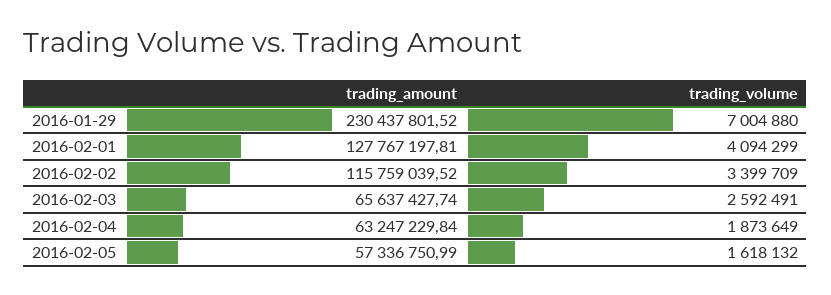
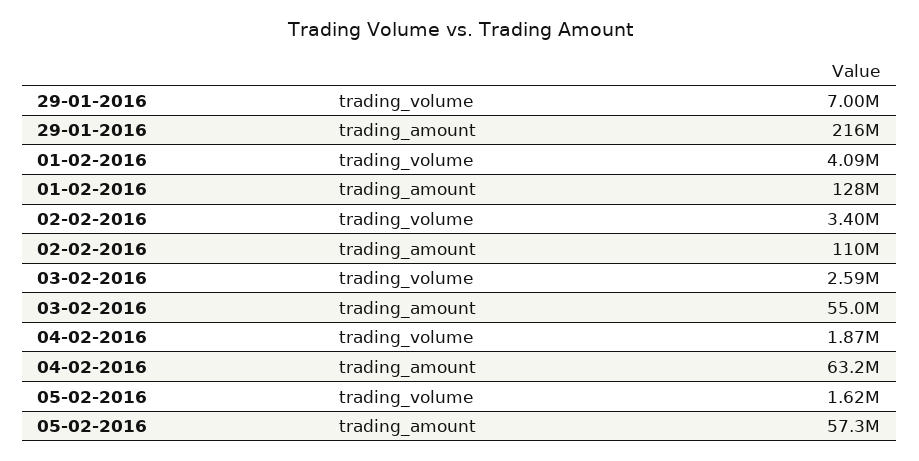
  {
    "trading_amount": {
-     "2016-01-29": 230437801.52,
+     "2016-01-29": 216000000,
      "2016-02-01": 127767197.81,
-     "2016-02-02": 115759039.52,
+     "2016-02-02": 110000000,
-     "2016-02-03": 65637427.74,
+     "2016-02-03": 55000000,
      "2016-02-04": 63247229.84,
      "2016-02-05": 57336750.99
    },
    "trading_volume": {
      "2016-01-29": 7004880,
      "2016-02-01": 4094299,
      "2016-02-02": 3399709,
      "2016-02-03": 2592491,
      "2016-02-04": 1873649,
      "2016-02-05": 1618132
    }
  }

